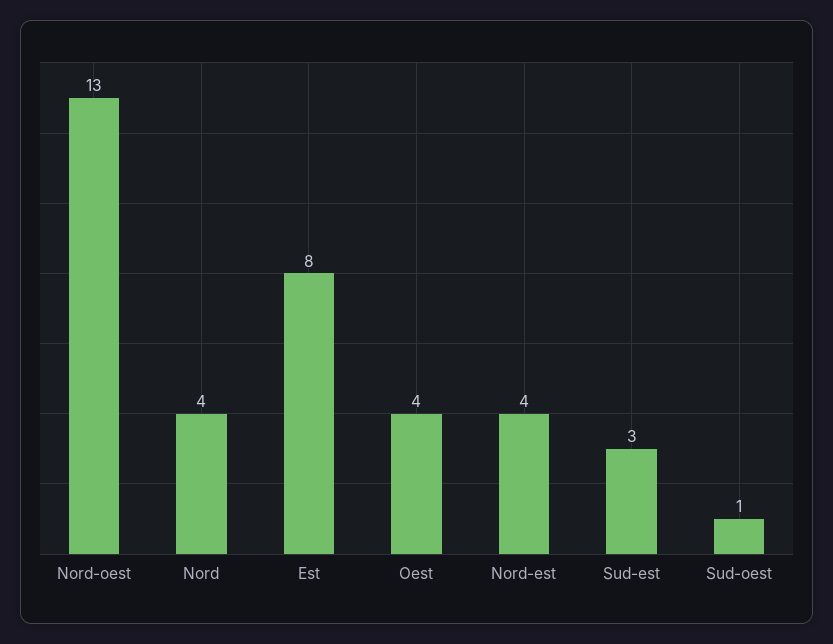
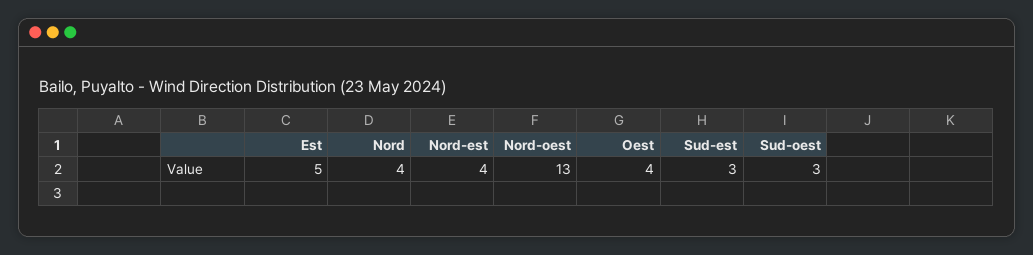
  {
    "Nord-oest": 13,
    "Nord": 4,
-   "Est": 8,
+   "Est": 5,
    "Oest": 4,
    "Nord-est": 4,
    "Sud-est": 3,
-   "Sud-oest": 1
+   "Sud-oest": 3
  }

